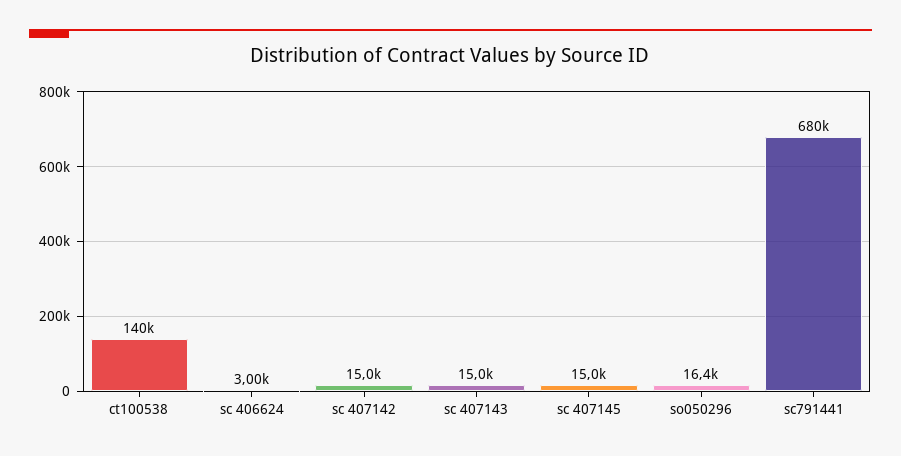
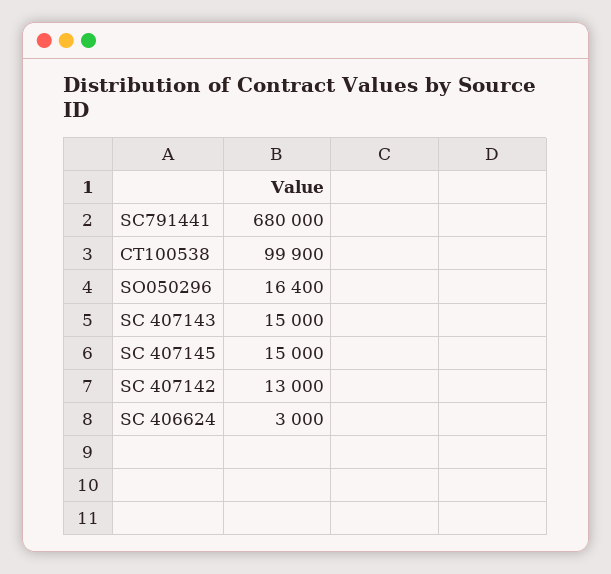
  {
-   "ct100538": 140000,
+   "ct100538": 99900,
    "sc 406624": 3000,
-   "sc 407142": 15000,
+   "sc 407142": 13000,
    "sc 407143": 15000,
    "sc 407145": 15000,
    "so050296": 16400,
    "sc791441": 680000
  }

